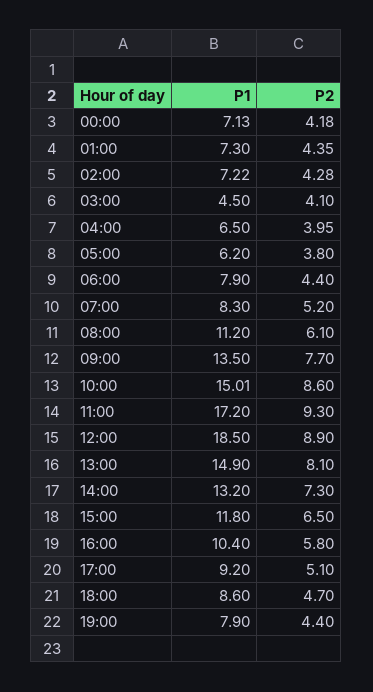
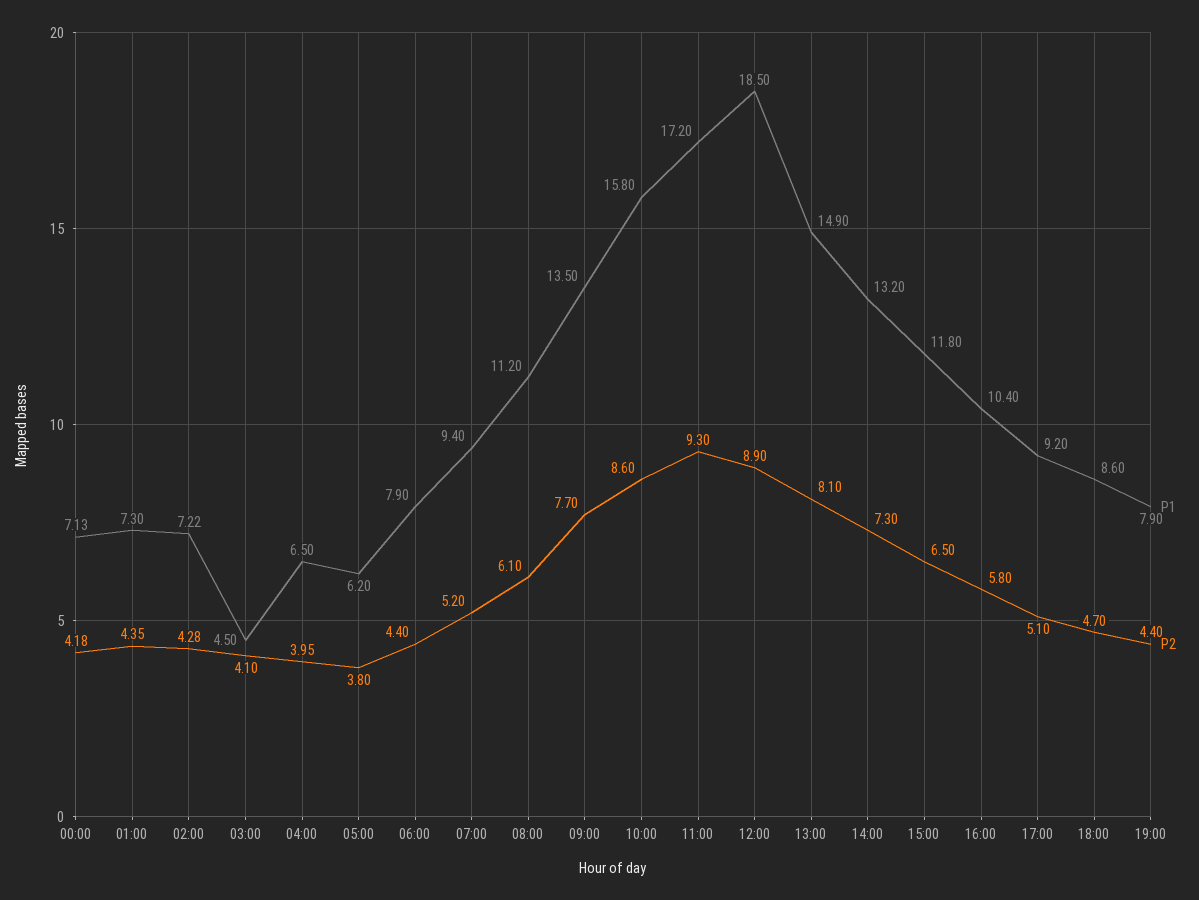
  {
    "P1": {
      "00:00": 7.13,
      "01:00": 7.3,
      "02:00": 7.22,
      "03:00": 4.5,
      "04:00": 6.5,
      "05:00": 6.2,
      "06:00": 7.9,
-     "07:00": 8.3,
+     "07:00": 9.4,
      "08:00": 11.2,
      "09:00": 13.5,
-     "10:00": 15.01,
+     "10:00": 15.8,
      "11:00": 17.2,
      "12:00": 18.5,
      "13:00": 14.9,
      "14:00": 13.2,
      "15:00": 11.8,
      "16:00": 10.4,
      "17:00": 9.2,
      "18:00": 8.6,
      "19:00": 7.9
    },
    "P2": {
      "00:00": 4.18,
      "01:00": 4.35,
      "02:00": 4.28,
      "03:00": 4.1,
      "04:00": 3.95,
      "05:00": 3.8,
      "06:00": 4.4,
      "07:00": 5.2,
      "08:00": 6.1,
      "09:00": 7.7,
      "10:00": 8.6,
      "11:00": 9.3,
      "12:00": 8.9,
      "13:00": 8.1,
      "14:00": 7.3,
      "15:00": 6.5,
      "16:00": 5.8,
      "17:00": 5.1,
      "18:00": 4.7,
      "19:00": 4.4
    }
  }

